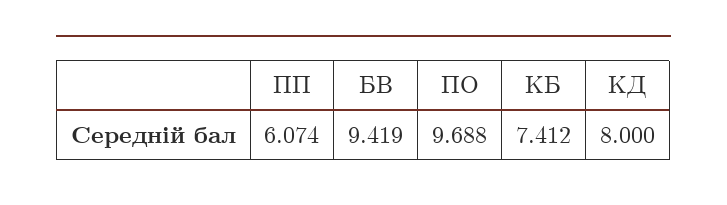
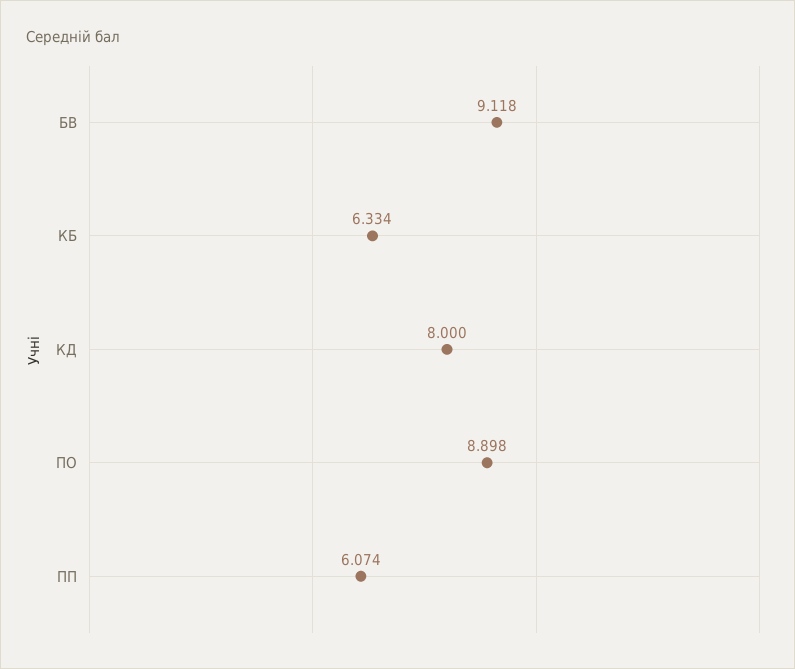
  {
    "ПП": 6.074,
-   "БВ": 9.419,
+   "БВ": 9.118,
-   "ПО": 9.688,
+   "ПО": 8.898,
-   "КБ": 7.412,
+   "КБ": 6.334,
    "КД": 8
  }

